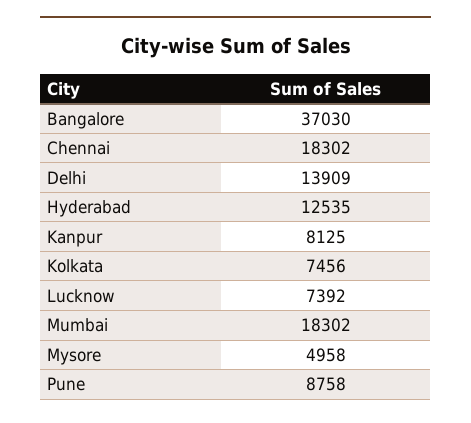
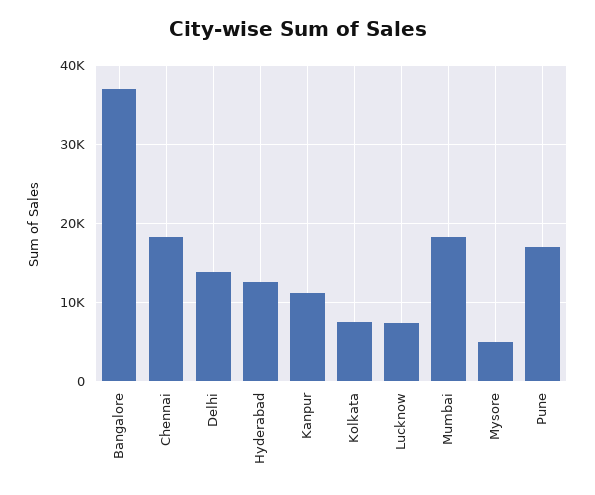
  {
    "Bangalore": 37030,
    "Chennai": 18302,
    "Delhi": 13909,
    "Hyderabad": 12535,
-   "Kanpur": 8125,
+   "Kanpur": 11000,
    "Kolkata": 7456,
    "Lucknow": 7392,
    "Mumbai": 18302,
    "Mysore": 4958,
-   "Pune": 8758
+   "Pune": 17000
  }

